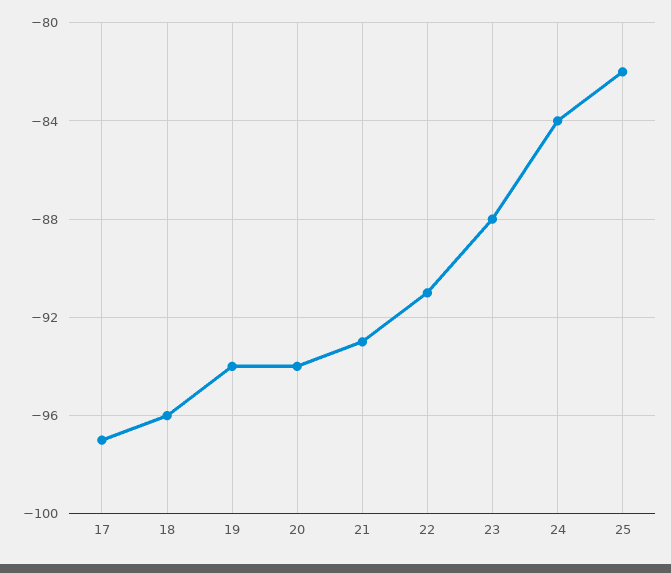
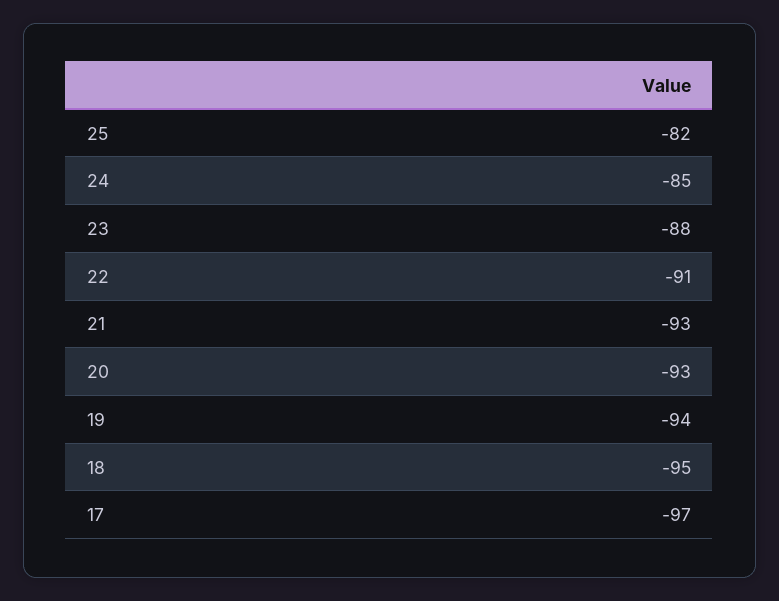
  {
    "17": -97,
-   "18": -96,
+   "18": -95,
    "19": -94,
-   "20": -94,
+   "20": -93,
    "21": -93,
    "22": -91,
    "23": -88,
-   "24": -84,
+   "24": -85,
    "25": -82
  }

